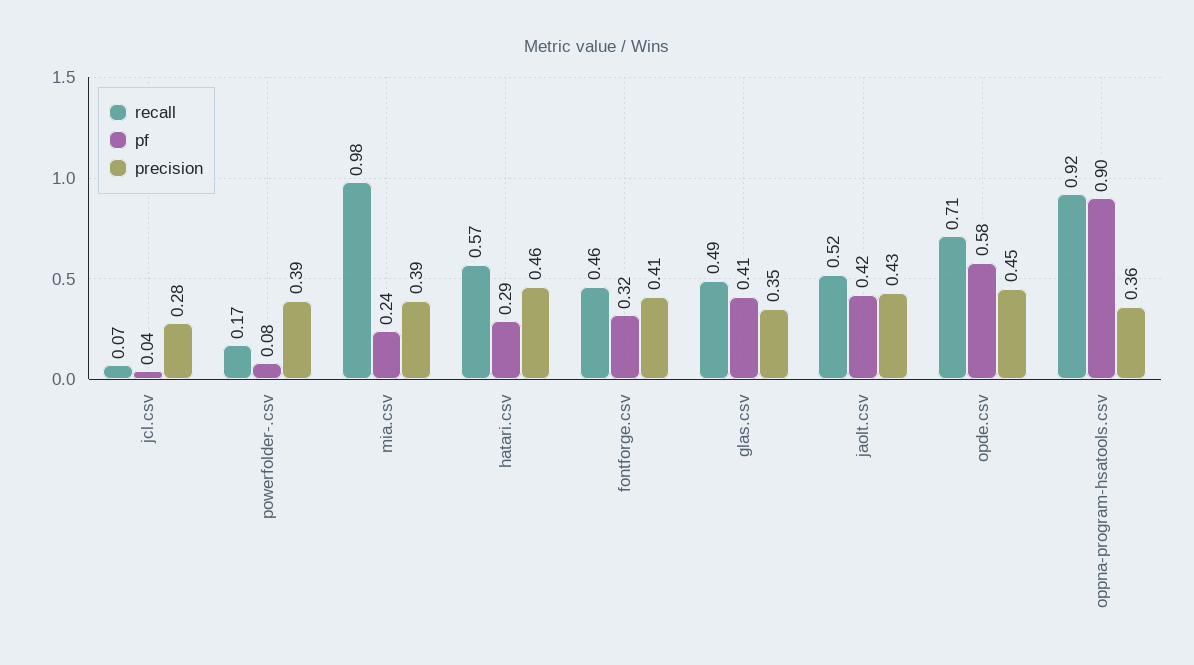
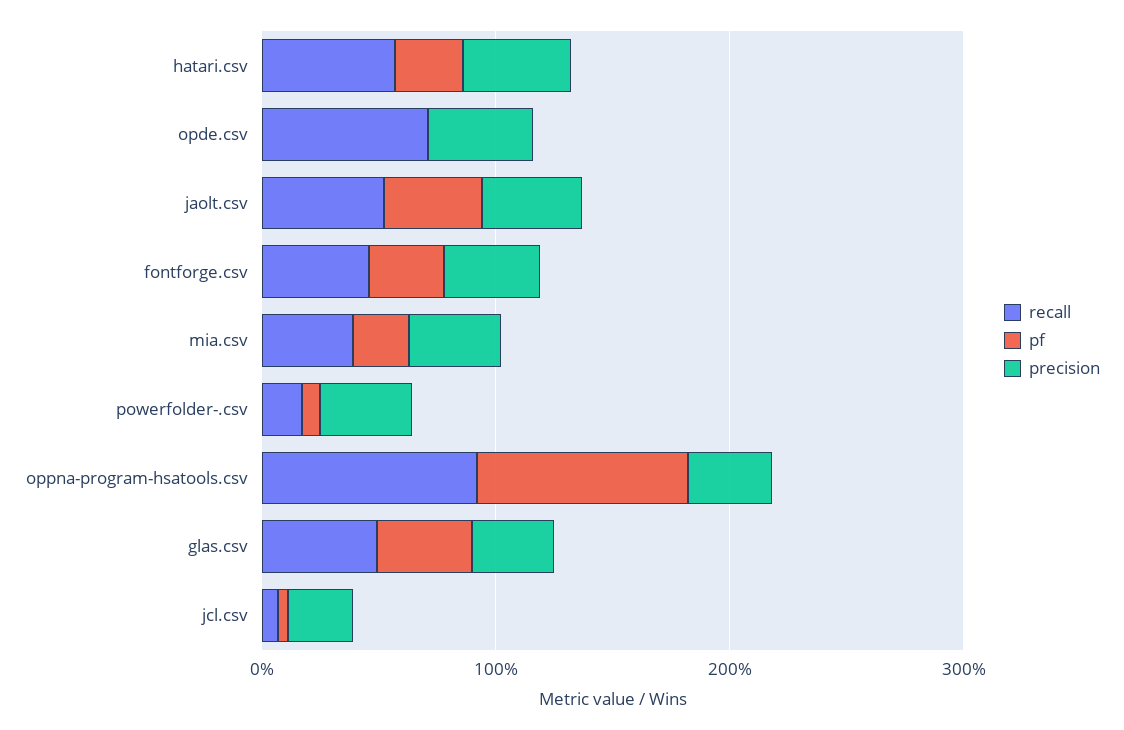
  {
    "recall": {
      "jcl.csv": 0.07,
      "powerfolder-.csv": 0.17,
-     "mia.csv": 0.98,
+     "mia.csv": 0.4,
      "hatari.csv": 0.57,
      "fontforge.csv": 0.46,
      "glas.csv": 0.49,
      "jaolt.csv": 0.52,
      "opde.csv": 0.71,
      "oppna-program-hsatools.csv": 0.92
    },
    "pf": {
      "jcl.csv": 0.04,
      "powerfolder-.csv": 0.08,
      "mia.csv": 0.24,
      "hatari.csv": 0.29,
      "fontforge.csv": 0.32,
      "glas.csv": 0.41,
      "jaolt.csv": 0.42,
-     "opde.csv": 0.58,
+     "opde.csv": 0,
      "oppna-program-hsatools.csv": 0.9
    },
    "precision": {
      "jcl.csv": 0.28,
      "powerfolder-.csv": 0.39,
      "mia.csv": 0.39,
      "hatari.csv": 0.46,
      "fontforge.csv": 0.41,
      "glas.csv": 0.35,
      "jaolt.csv": 0.43,
      "opde.csv": 0.45,
      "oppna-program-hsatools.csv": 0.36
    }
  }

